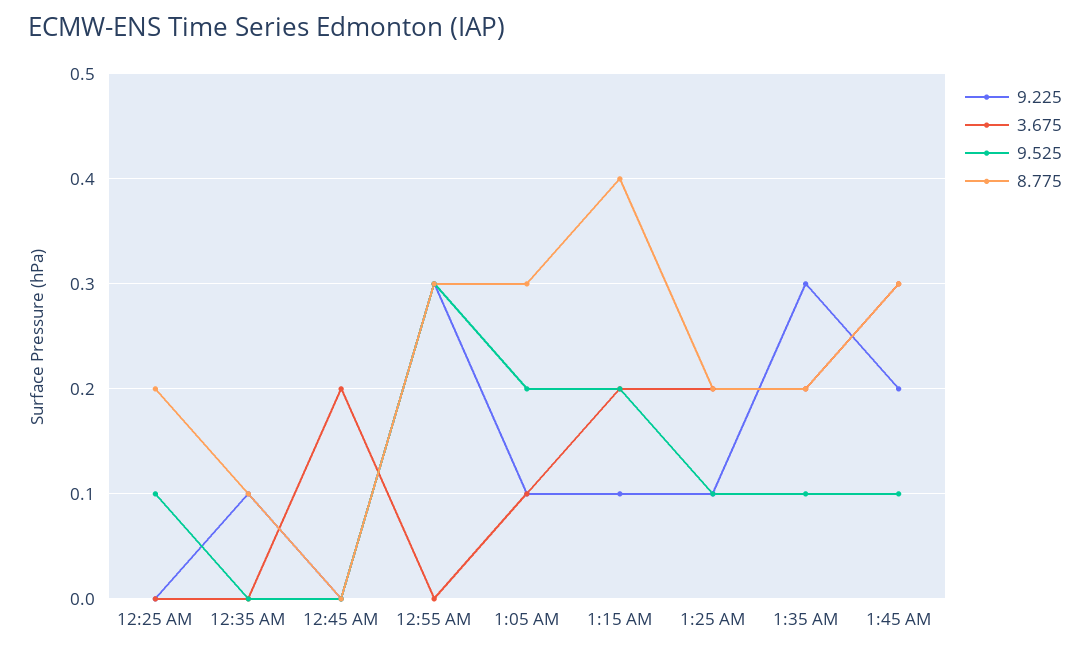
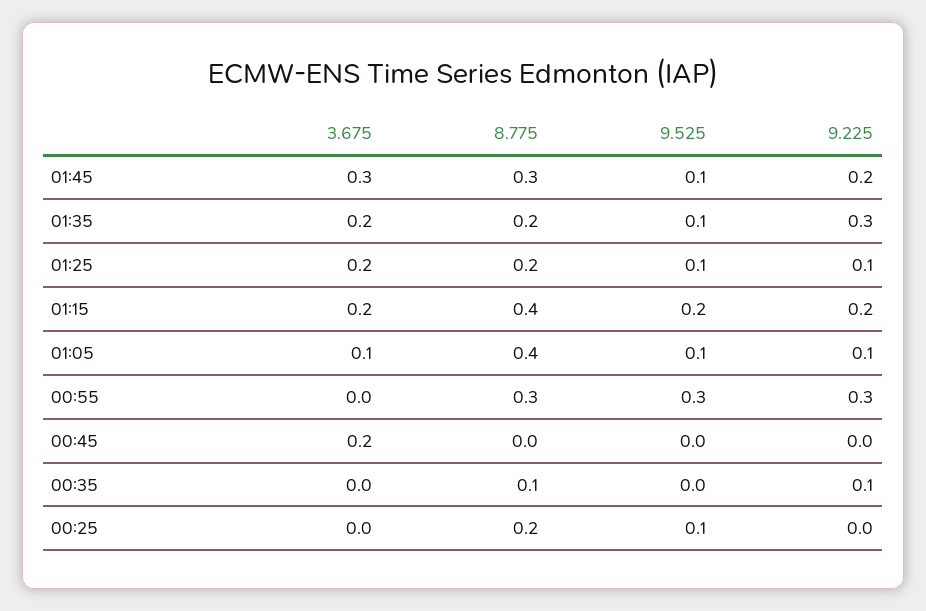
  {
    "9.225": {
      "12:25 AM": 0,
      "12:35 AM": 0.1,
      "12:45 AM": 0,
      "12:55 AM": 0.3,
      "1:05 AM": 0.1,
-     "1:15 AM": 0.1,
+     "1:15 AM": 0.2,
      "1:25 AM": 0.1,
      "1:35 AM": 0.3,
      "1:45 AM": 0.2
    },
    "3.675": {
      "12:25 AM": 0,
      "12:35 AM": 0,
      "12:45 AM": 0.2,
      "12:55 AM": 0,
      "1:05 AM": 0.1,
      "1:15 AM": 0.2,
      "1:25 AM": 0.2,
      "1:35 AM": 0.2,
      "1:45 AM": 0.3
    },
    "9.525": {
      "12:25 AM": 0.1,
      "12:35 AM": 0,
      "12:45 AM": 0,
      "12:55 AM": 0.3,
-     "1:05 AM": 0.2,
+     "1:05 AM": 0.1,
      "1:15 AM": 0.2,
      "1:25 AM": 0.1,
      "1:35 AM": 0.1,
      "1:45 AM": 0.1
    },
    "8.775": {
      "12:25 AM": 0.2,
      "12:35 AM": 0.1,
      "12:45 AM": 0,
      "12:55 AM": 0.3,
-     "1:05 AM": 0.3,
+     "1:05 AM": 0.4,
      "1:15 AM": 0.4,
      "1:25 AM": 0.2,
      "1:35 AM": 0.2,
      "1:45 AM": 0.3
    }
  }

